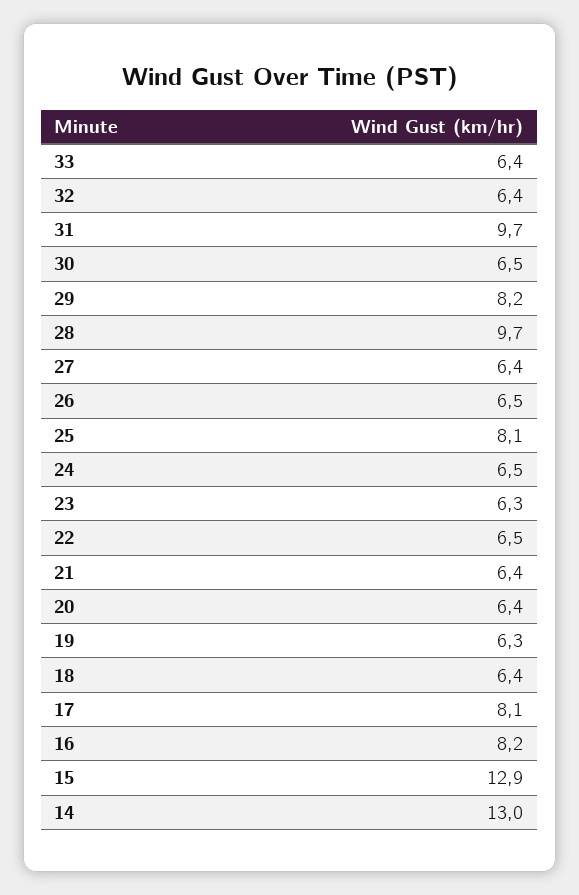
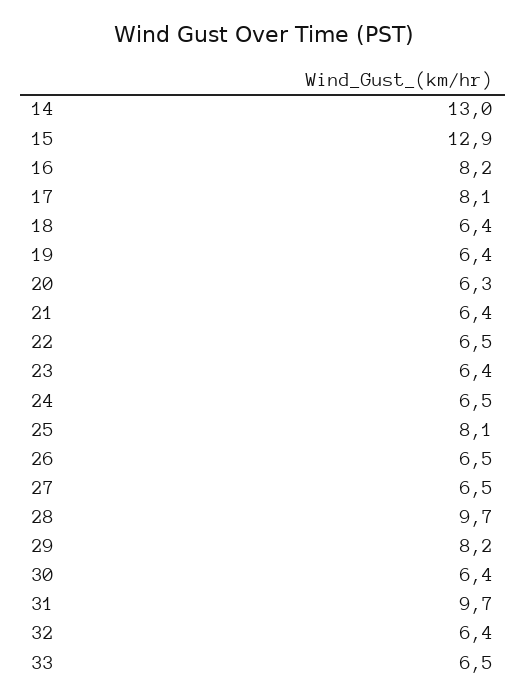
  {
-   "33": 6.4,
+   "33": 6.5,
    "32": 6.4,
    "31": 9.7,
-   "30": 6.5,
+   "30": 6.4,
    "29": 8.2,
    "28": 9.7,
-   "27": 6.4,
+   "27": 6.5,
    "26": 6.5,
    "25": 8.1,
    "24": 6.5,
-   "23": 6.3,
+   "23": 6.4,
    "22": 6.5,
    "21": 6.4,
-   "20": 6.4,
+   "20": 6.3,
-   "19": 6.3,
+   "19": 6.4,
    "18": 6.4,
    "17": 8.1,
    "16": 8.2,
    "15": 12.9,
    "14": 13
  }

